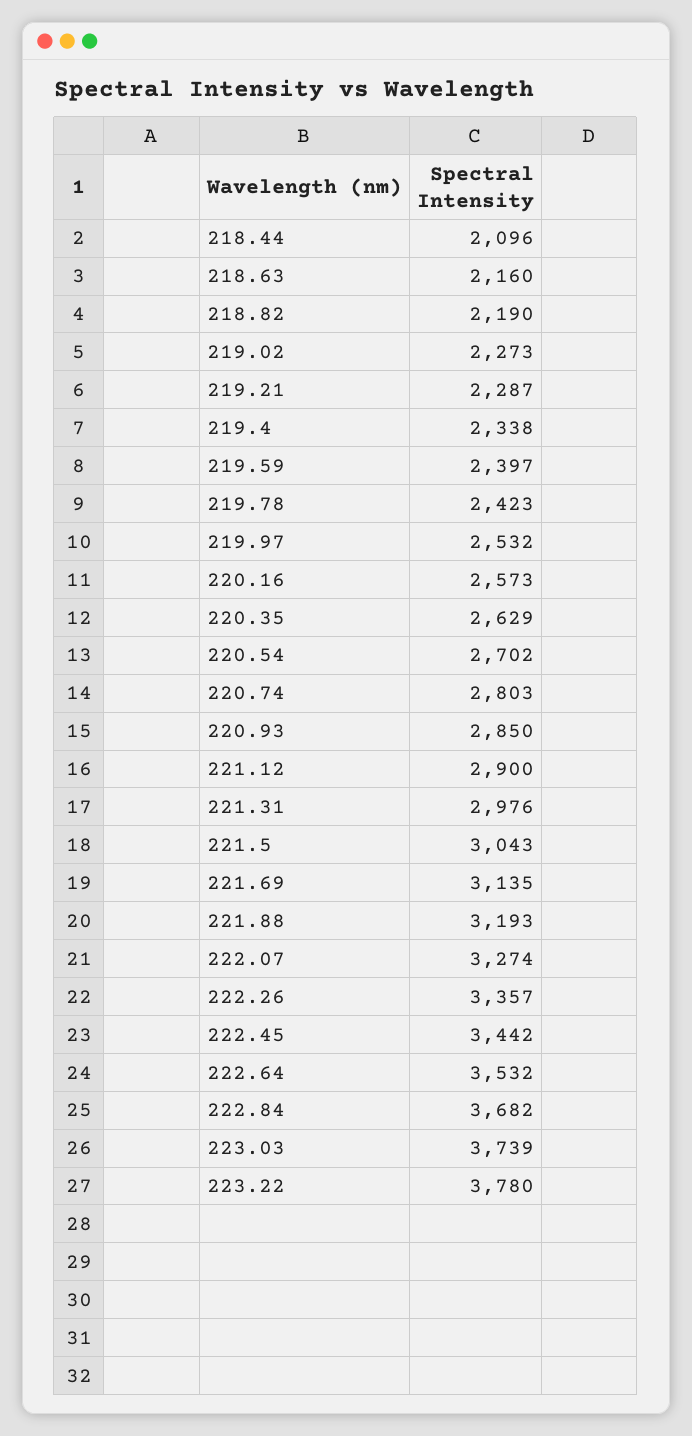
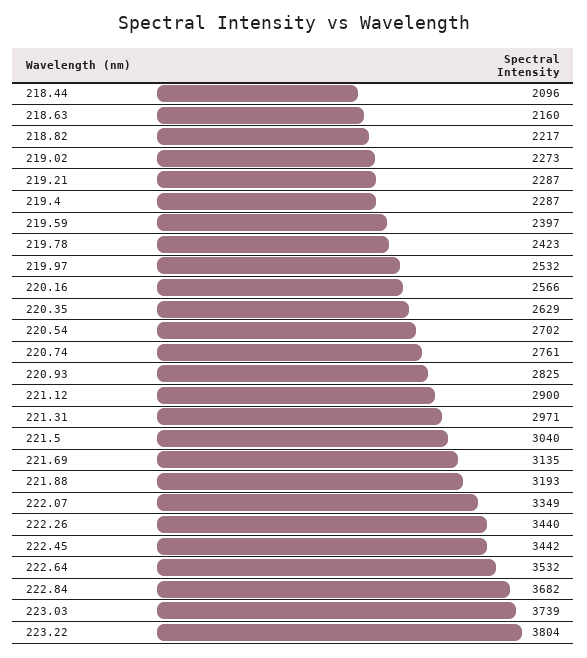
  {
    "218.44": 2096,
    "218.63": 2160,
-   "218.82": 2190,
+   "218.82": 2217,
    "219.02": 2273,
    "219.21": 2287,
-   "219.4": 2338,
+   "219.4": 2287,
    "219.59": 2397,
    "219.78": 2423,
    "219.97": 2532,
-   "220.16": 2573,
+   "220.16": 2566,
    "220.35": 2629,
    "220.54": 2702,
-   "220.74": 2803,
+   "220.74": 2761,
-   "220.93": 2850,
+   "220.93": 2825,
    "221.12": 2900,
-   "221.31": 2976,
+   "221.31": 2971,
-   "221.5": 3043,
+   "221.5": 3040,
    "221.69": 3135,
    "221.88": 3193,
-   "222.07": 3274,
+   "222.07": 3349,
-   "222.26": 3357,
+   "222.26": 3440,
    "222.45": 3442,
    "222.64": 3532,
    "222.84": 3682,
    "223.03": 3739,
-   "223.22": 3780
+   "223.22": 3804
  }

